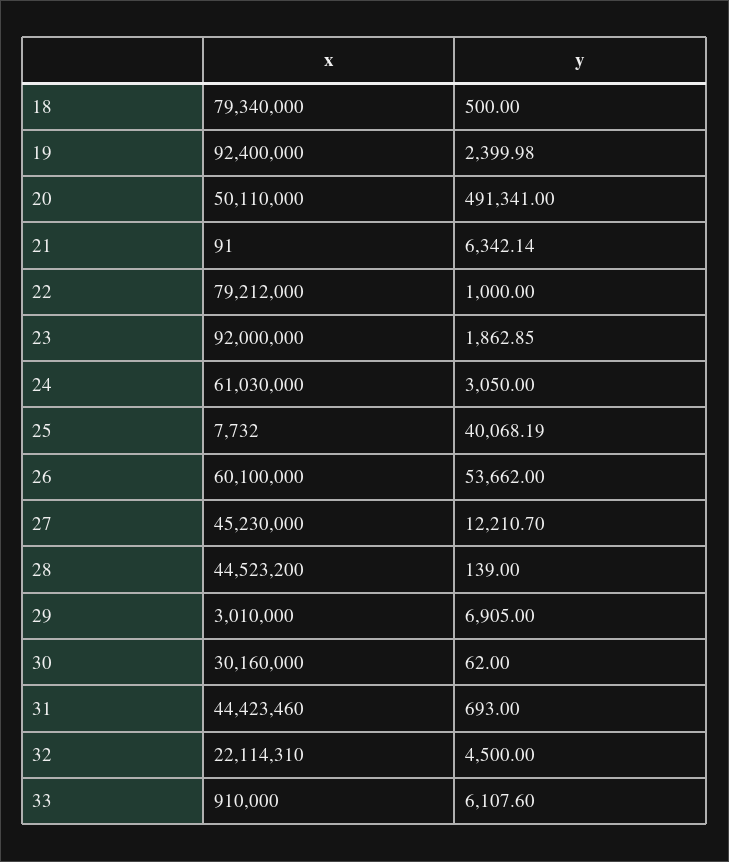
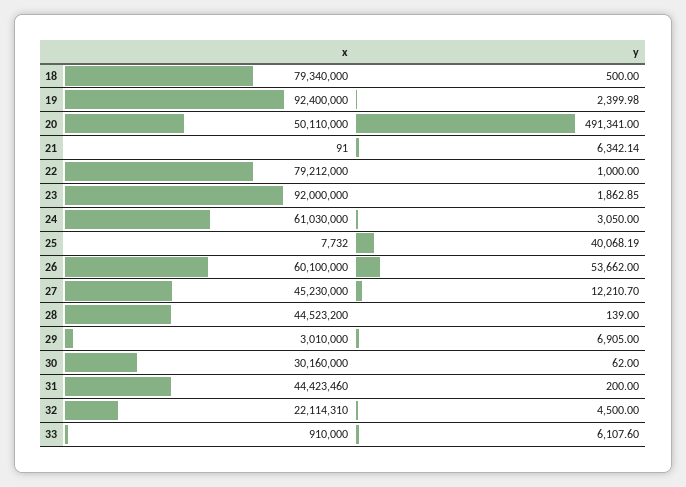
  {
    "x": {
      "18": 79340000,
      "19": 92400000,
      "20": 50110000,
      "21": 91,
      "22": 79212000,
      "23": 92000000,
      "24": 61030000,
      "25": 7732,
      "26": 60100000,
      "27": 45230000,
      "28": 44523200,
      "29": 3010000,
      "30": 30160000,
      "31": 44423460,
      "32": 22114310,
      "33": 910000
    },
    "y": {
      "18": 500,
      "19": 2399.98,
      "20": 491341,
      "21": 6342.14,
      "22": 1000,
      "23": 1862.85,
      "24": 3050,
      "25": 40068.19,
      "26": 53662,
      "27": 12210.7,
      "28": 139,
      "29": 6905,
      "30": 62,
-     "31": 693,
+     "31": 200,
      "32": 4500,
      "33": 6107.6
    }
  }

